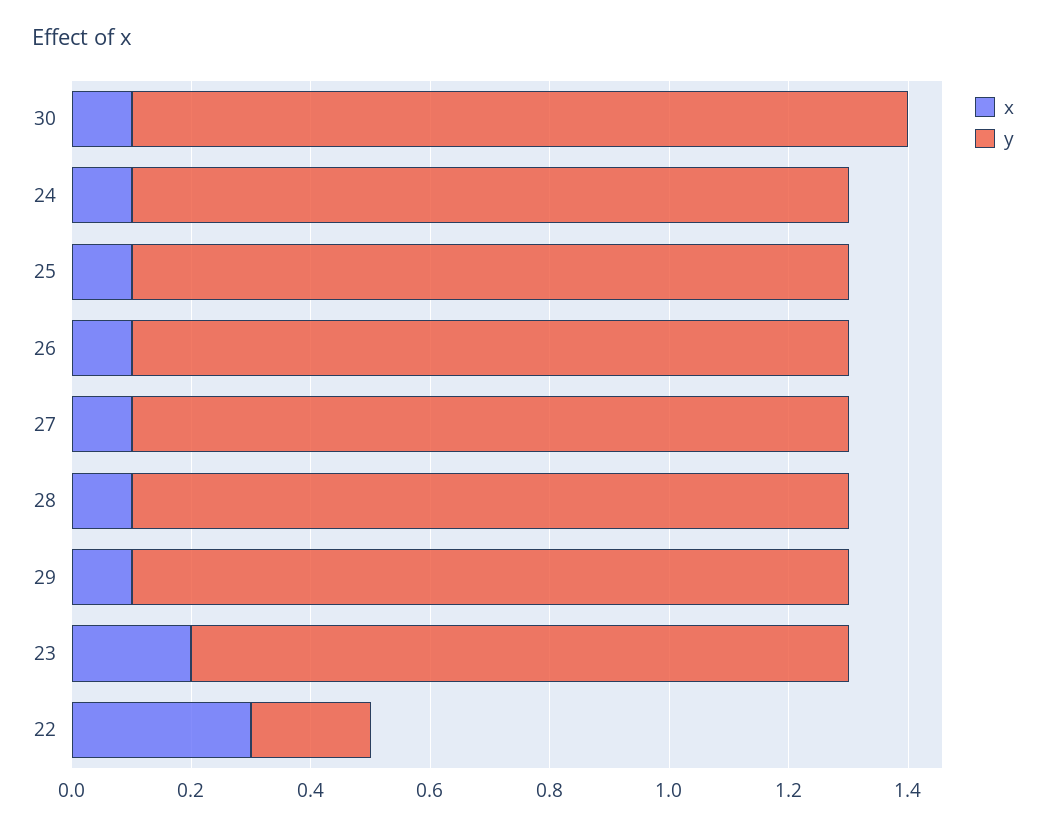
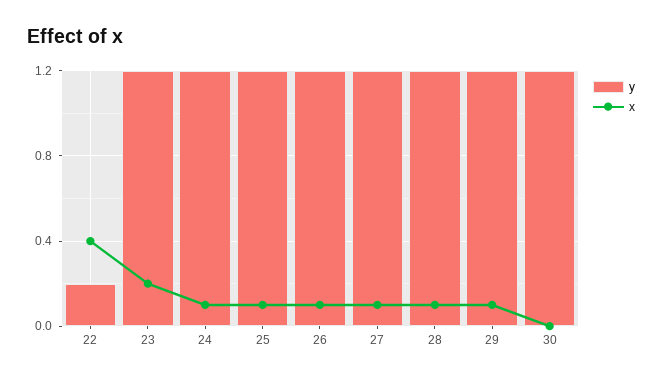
  {
    "x": {
-     "30": 0.1,
+     "30": 0,
      "24": 0.1,
      "25": 0.1,
      "26": 0.1,
      "27": 0.1,
      "28": 0.1,
      "29": 0.1,
      "23": 0.2,
-     "22": 0.3
+     "22": 0.4
    },
    "y": {
-     "30": 1.3,
+     "30": 1.2,
      "24": 1.2,
      "25": 1.2,
      "26": 1.2,
      "27": 1.2,
      "28": 1.2,
      "29": 1.2,
-     "23": 1.1,
+     "23": 1.2,
      "22": 0.2
    }
  }

